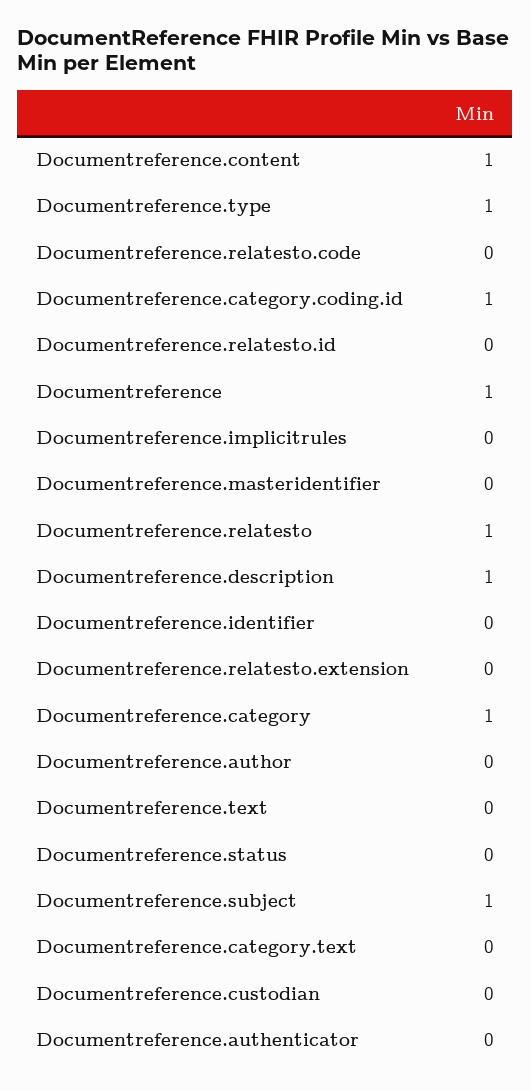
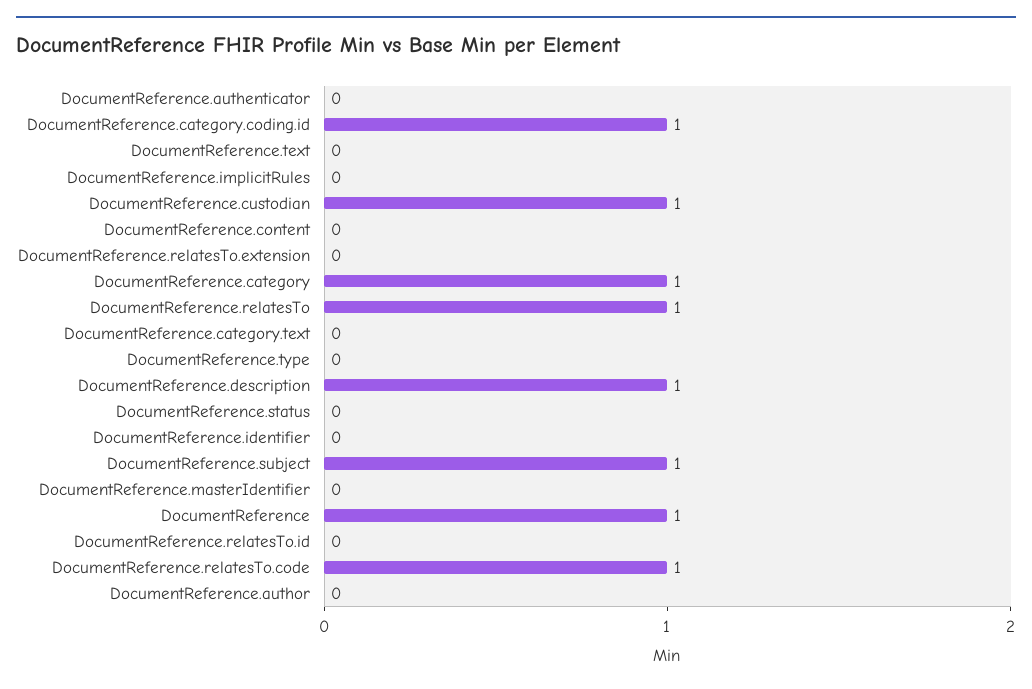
  {
-   "Documentreference.content": 1,
+   "Documentreference.content": 0,
-   "Documentreference.type": 1,
+   "Documentreference.type": 0,
-   "Documentreference.relatesto.code": 0,
+   "Documentreference.relatesto.code": 1,
    "Documentreference.category.coding.id": 1,
    "Documentreference.relatesto.id": 0,
    "Documentreference": 1,
    "Documentreference.implicitrules": 0,
    "Documentreference.masteridentifier": 0,
    "Documentreference.relatesto": 1,
    "Documentreference.description": 1,
    "Documentreference.identifier": 0,
    "Documentreference.relatesto.extension": 0,
    "Documentreference.category": 1,
    "Documentreference.author": 0,
    "Documentreference.text": 0,
    "Documentreference.status": 0,
    "Documentreference.subject": 1,
    "Documentreference.category.text": 0,
-   "Documentreference.custodian": 0,
+   "Documentreference.custodian": 1,
    "Documentreference.authenticator": 0
  }

